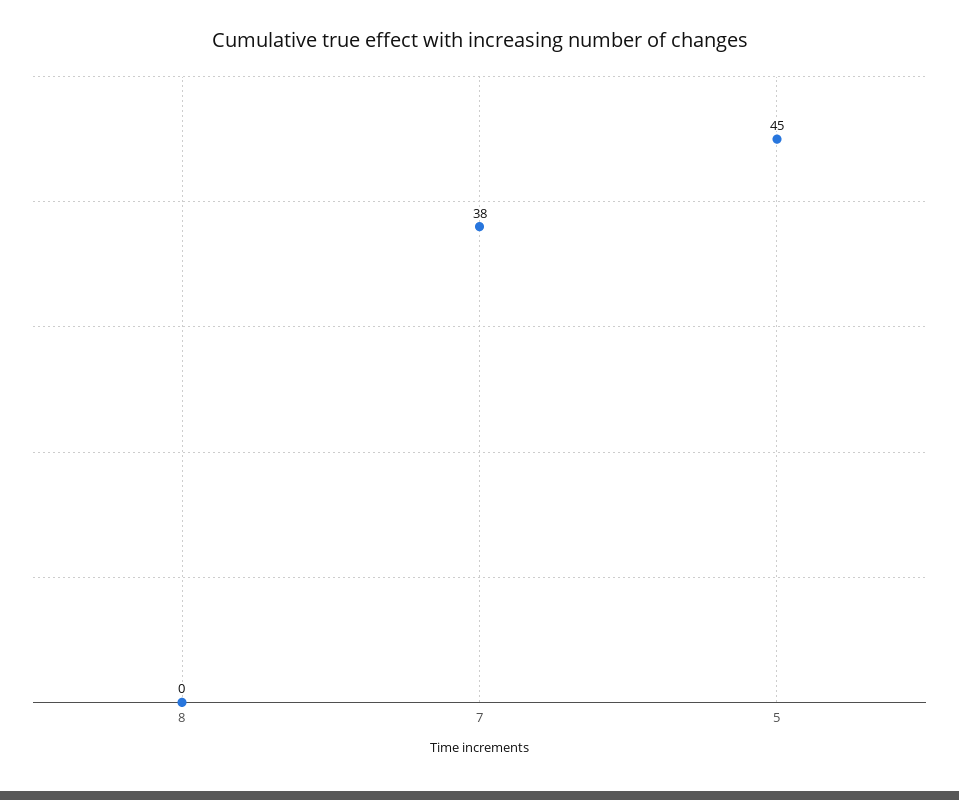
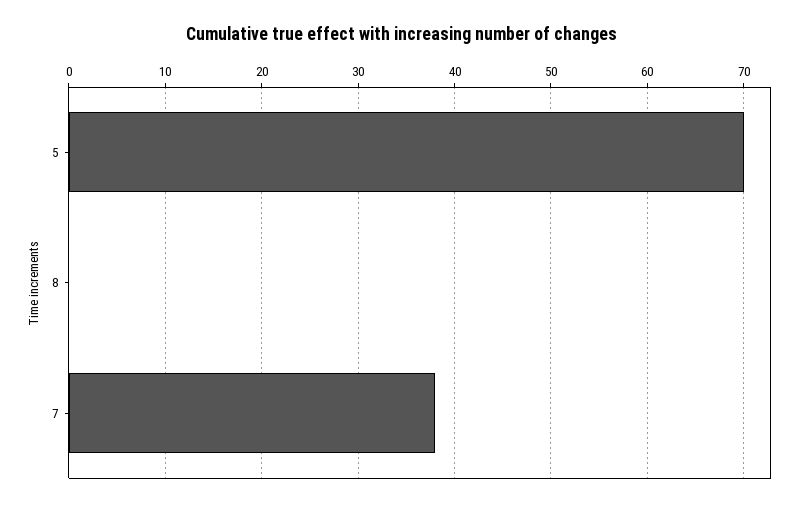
  {
    "8": 0,
    "7": 38,
-   "5": 45
+   "5": 70
  }

